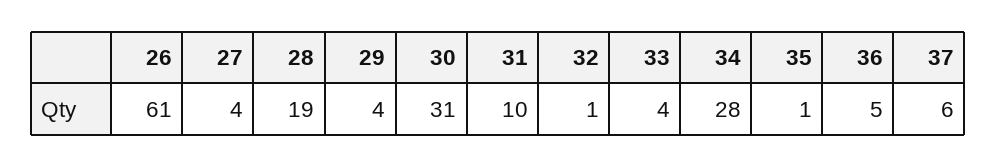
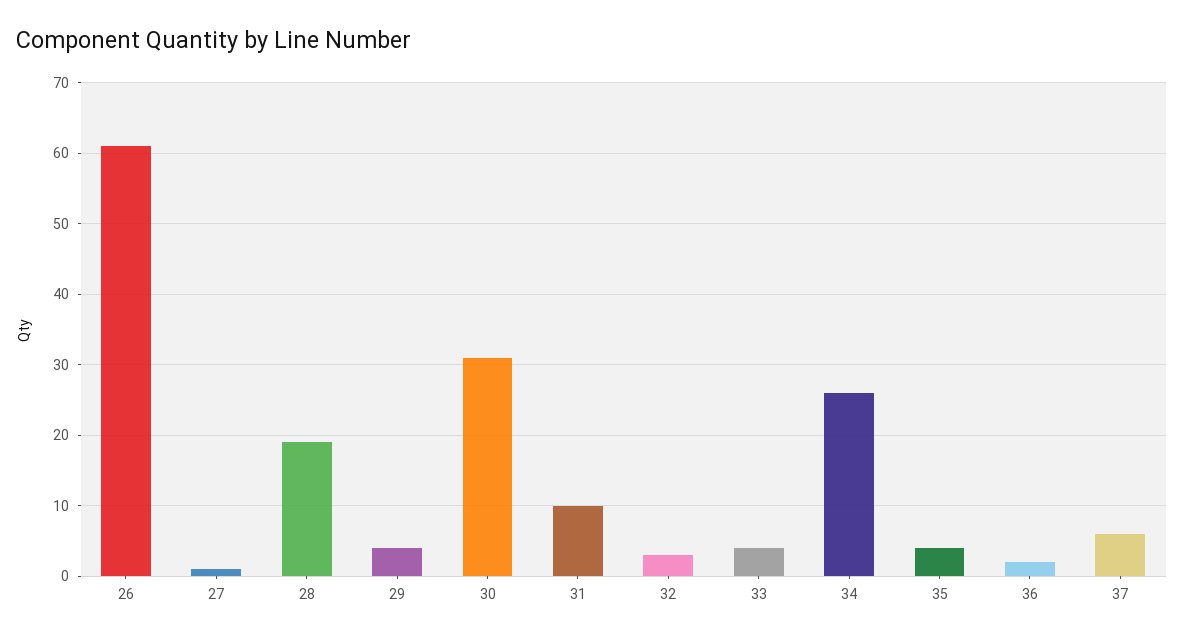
  {
    "26": 61,
-   "27": 4,
+   "27": 1,
    "28": 19,
    "29": 4,
    "30": 31,
    "31": 10,
-   "32": 1,
+   "32": 3,
    "33": 4,
-   "34": 28,
+   "34": 26,
-   "35": 1,
+   "35": 4,
-   "36": 5,
+   "36": 2,
    "37": 6
  }

